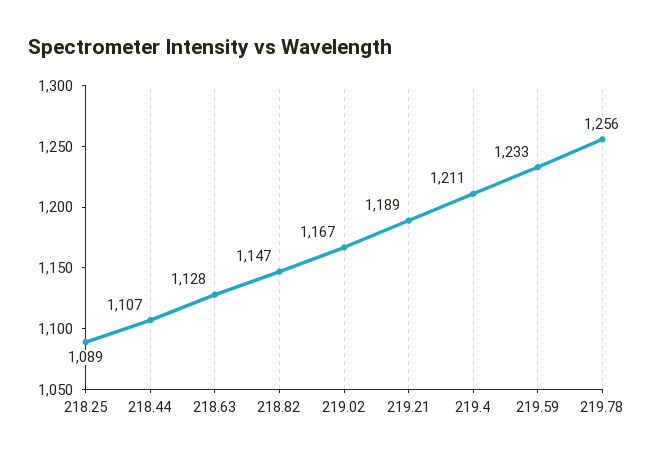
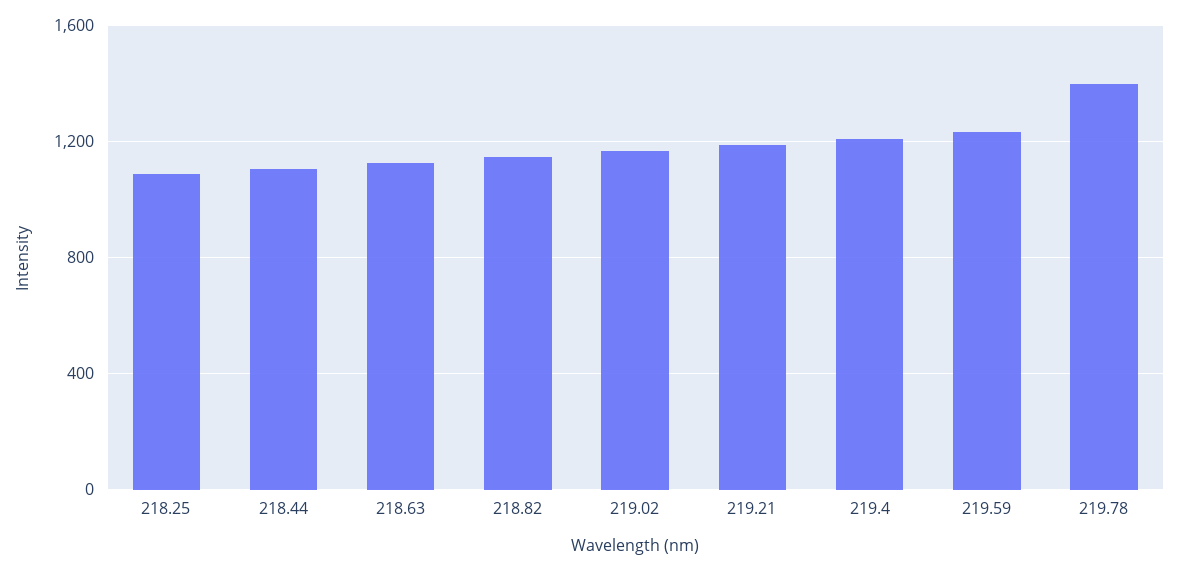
  {
    "218.25": 1089,
    "218.44": 1107,
    "218.63": 1128,
    "218.82": 1147,
    "219.02": 1167,
    "219.21": 1189,
    "219.4": 1211,
    "219.59": 1233,
-   "219.78": 1256
+   "219.78": 1400
  }

